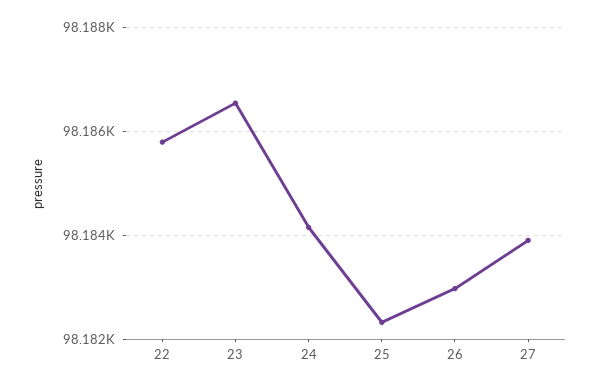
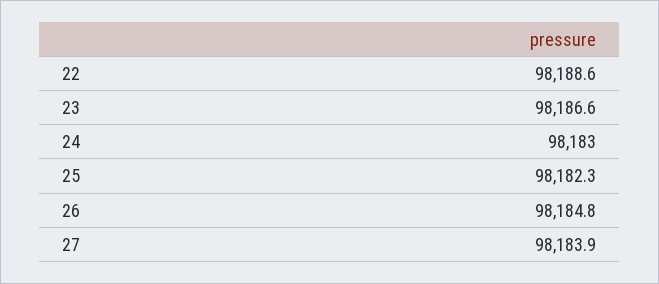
  {
-   "22": 98185.8,
+   "22": 98188.6,
    "23": 98186.6,
-   "24": 98184.2,
+   "24": 98183,
    "25": 98182.3,
-   "26": 98183,
+   "26": 98184.8,
    "27": 98183.9
  }

